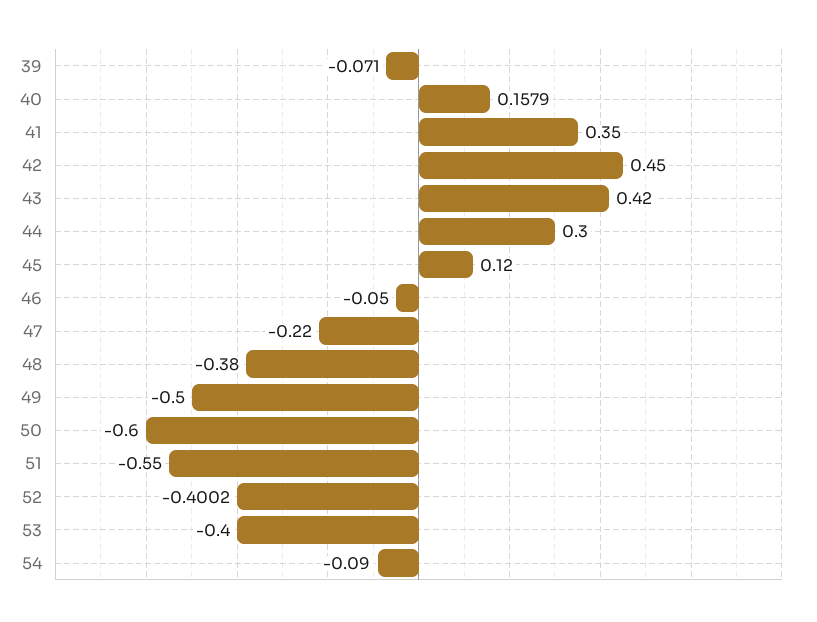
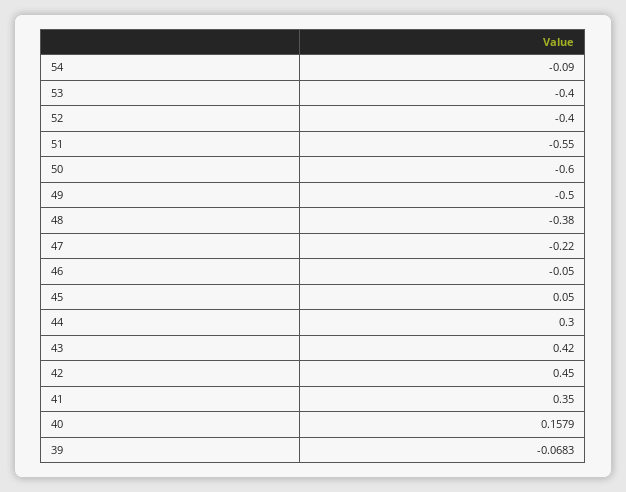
  {
-   "39": -0.071,
+   "39": -0.0683,
    "40": 0.1579,
    "41": 0.35,
    "42": 0.45,
    "43": 0.42,
    "44": 0.3,
-   "45": 0.12,
+   "45": 0.05,
    "46": -0.05,
    "47": -0.22,
    "48": -0.38,
    "49": -0.5,
    "50": -0.6,
    "51": -0.55,
-   "52": -0.4002,
+   "52": -0.4,
    "53": -0.4,
    "54": -0.09
  }

